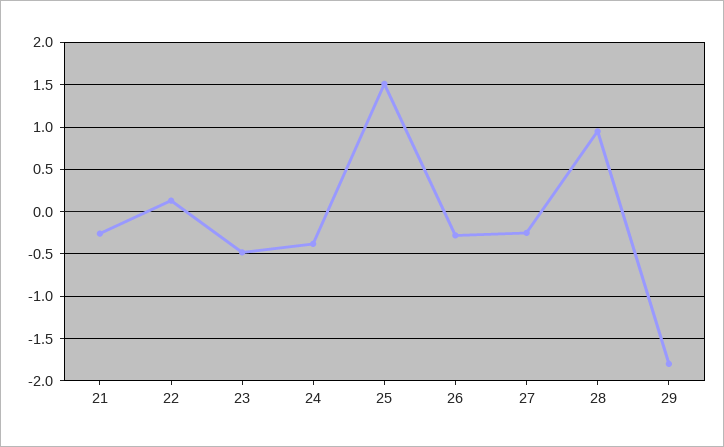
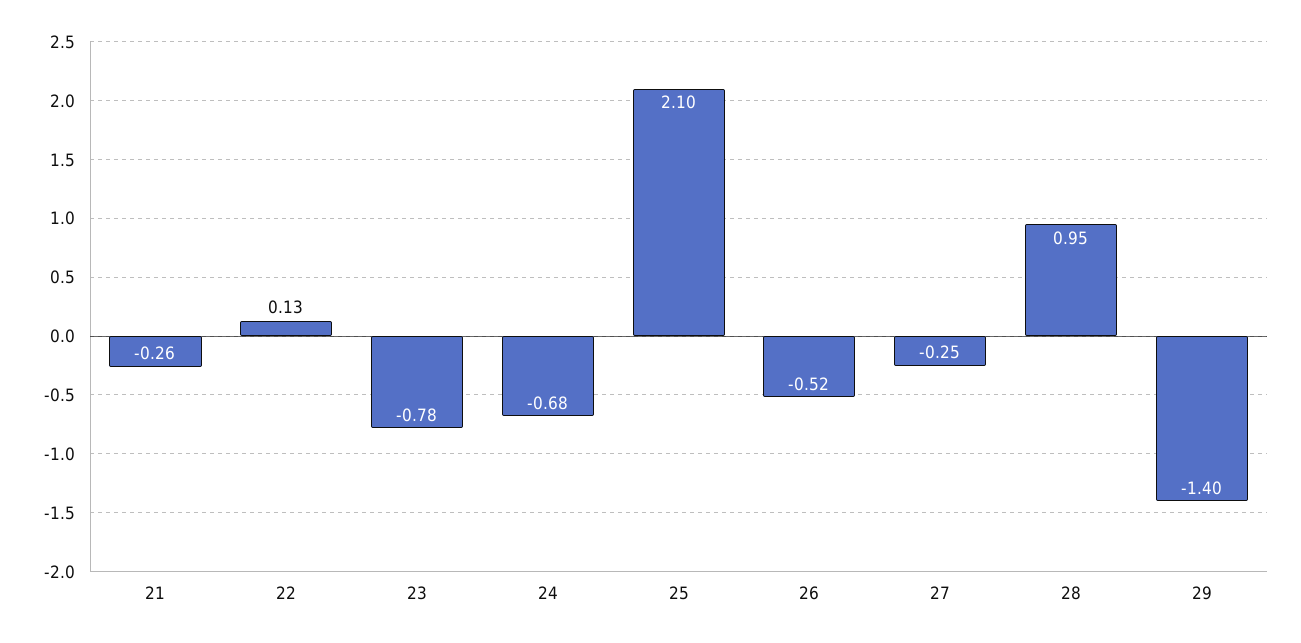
  {
    "21": -0.26,
    "22": 0.13,
-   "23": -0.5,
+   "23": -0.78,
-   "24": -0.4,
+   "24": -0.68,
-   "25": 1.5,
+   "25": 2.1,
-   "26": -0.3,
+   "26": -0.52,
    "27": -0.25,
    "28": 0.95,
-   "29": -1.8
+   "29": -1.4
  }

